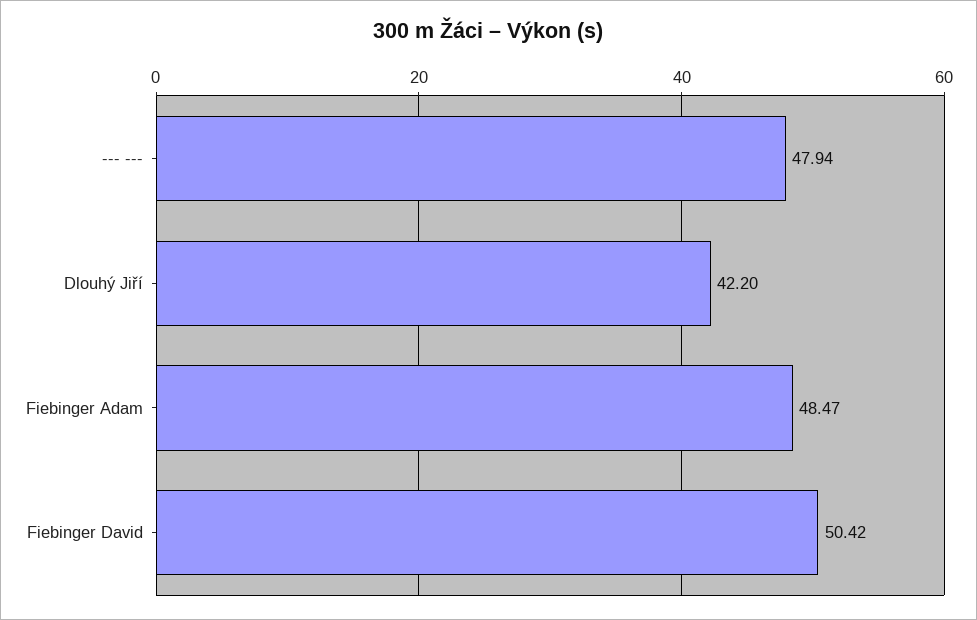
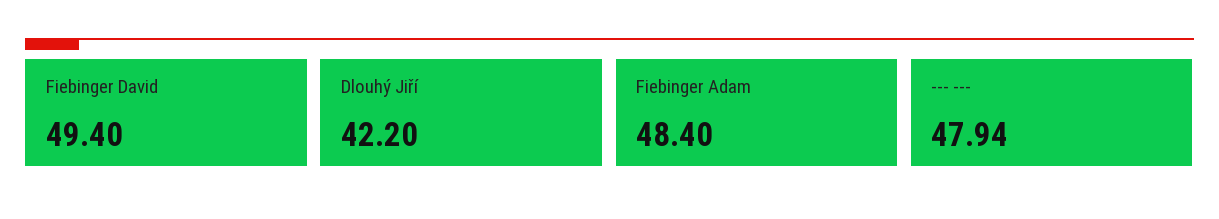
  {
    "--- ---": 47.94,
    "Dlouhý Jiří": 42.2,
-   "Fiebinger Adam": 48.47,
+   "Fiebinger Adam": 48.4,
-   "Fiebinger David": 50.42
+   "Fiebinger David": 49.4
  }

